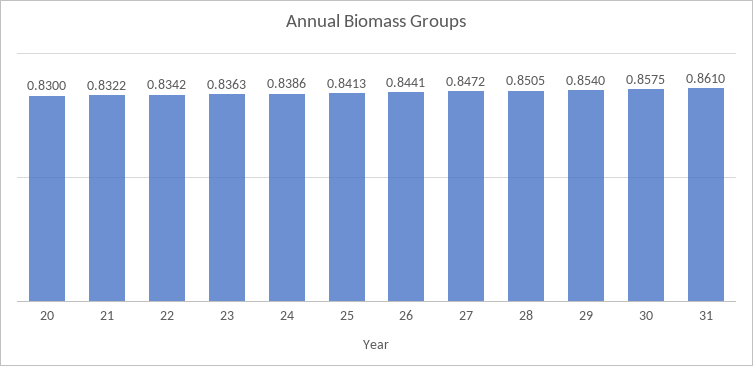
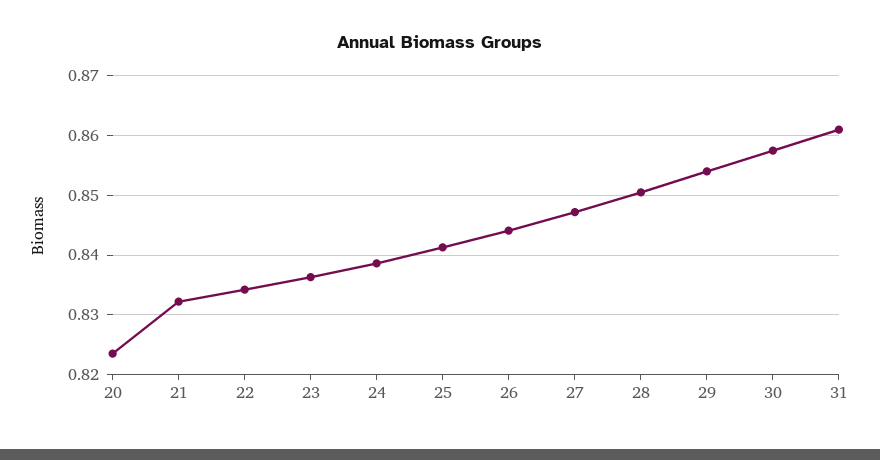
  {
-   "20": 0.83,
+   "20": 0.824,
    "21": 0.8322,
    "22": 0.8342,
    "23": 0.8363,
    "24": 0.8386,
    "25": 0.8413,
    "26": 0.8441,
    "27": 0.8472,
    "28": 0.8505,
    "29": 0.854,
    "30": 0.8575,
    "31": 0.861
  }

